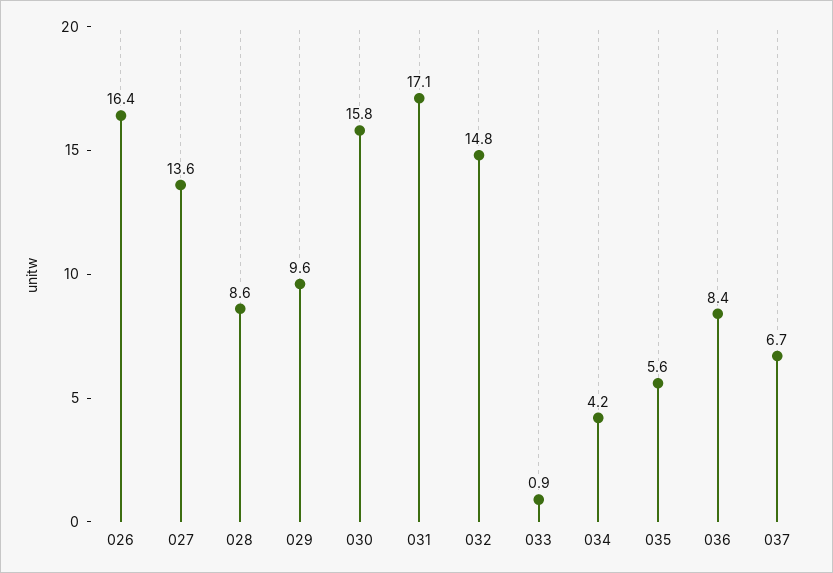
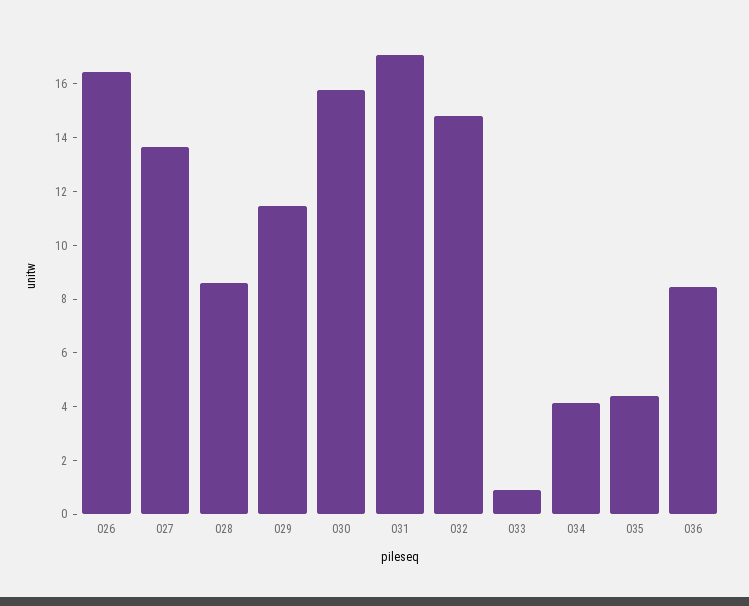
  {
    "026": 16.4,
    "027": 13.6,
    "028": 8.6,
-   "029": 9.6,
+   "029": 11.5,
    "030": 15.8,
    "031": 17.1,
    "032": 14.8,
    "033": 0.9,
    "034": 4.2,
-   "035": 5.6,
+   "035": 4.5,
-   "036": 8.4,
+   "036": 8.4
-   "037": 6.7
  }

